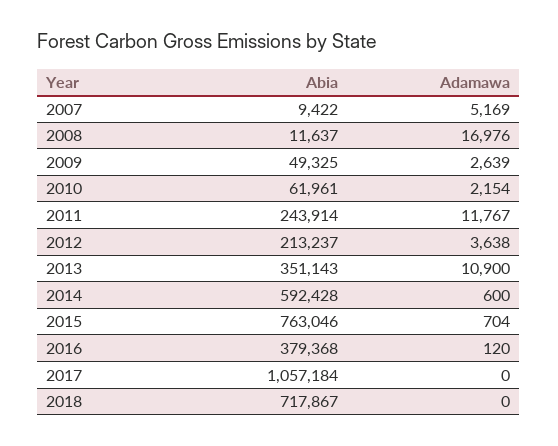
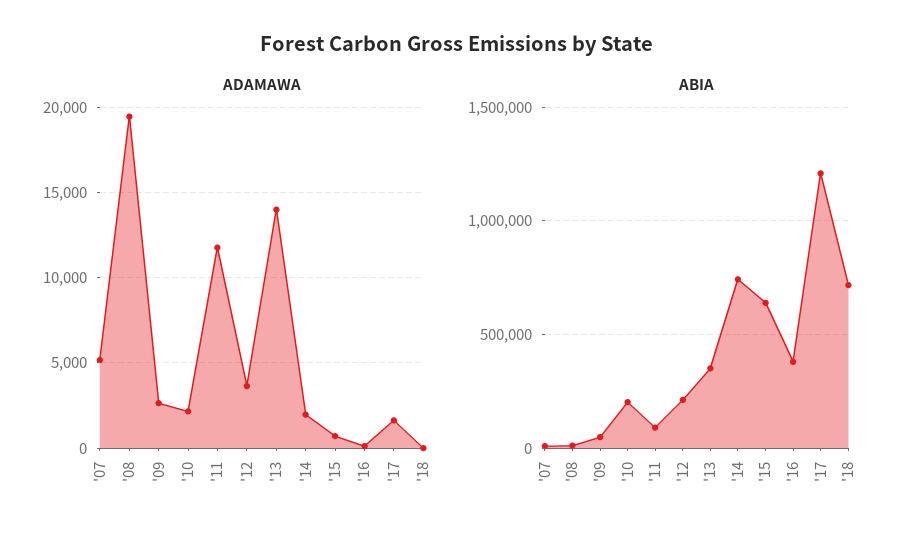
  {
    "Abia": {
      "2007": 9422,
      "2008": 11637,
      "2009": 49325,
-     "2010": 61961,
+     "2010": 200000,
-     "2011": 243914,
+     "2011": 100000,
      "2012": 213237,
      "2013": 351143,
-     "2014": 592428,
+     "2014": 750000,
-     "2015": 763046,
+     "2015": 650000,
      "2016": 379368,
-     "2017": 1057184,
+     "2017": 1200000,
      "2018": 717867
    },
    "Adamawa": {
      "2007": 5169,
-     "2008": 16976,
+     "2008": 19500,
      "2009": 2639,
      "2010": 2154,
      "2011": 11767,
      "2012": 3638,
-     "2013": 10900,
+     "2013": 14000,
-     "2014": 600,
+     "2014": 2000,
      "2015": 704,
      "2016": 120,
-     "2017": 0,
+     "2017": 1500,
      "2018": 0
    }
  }

